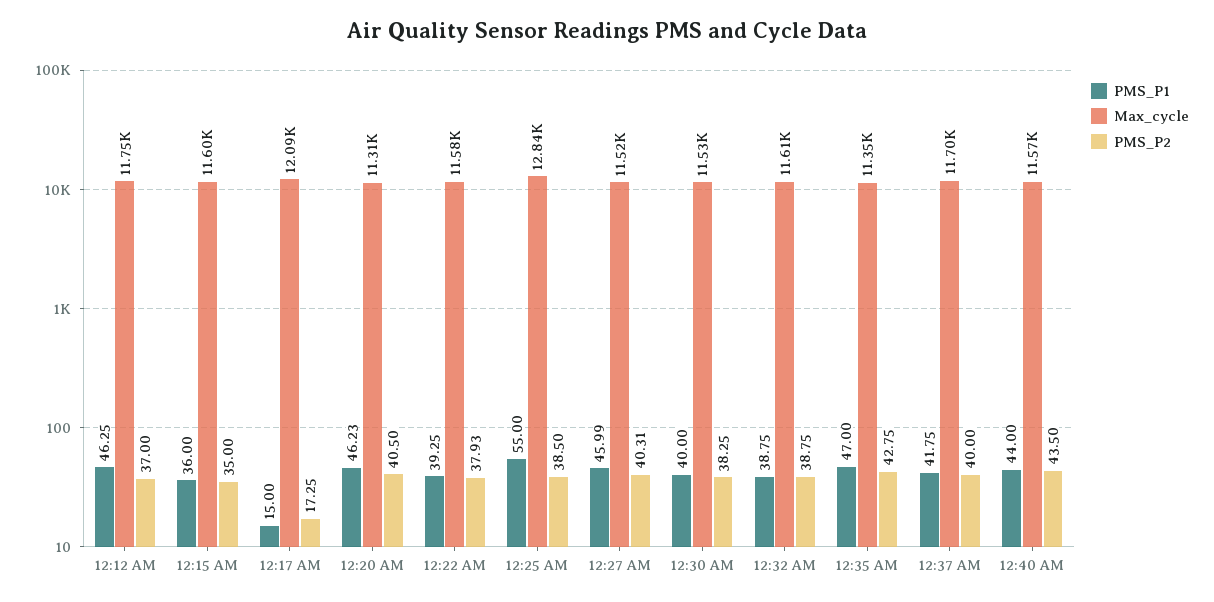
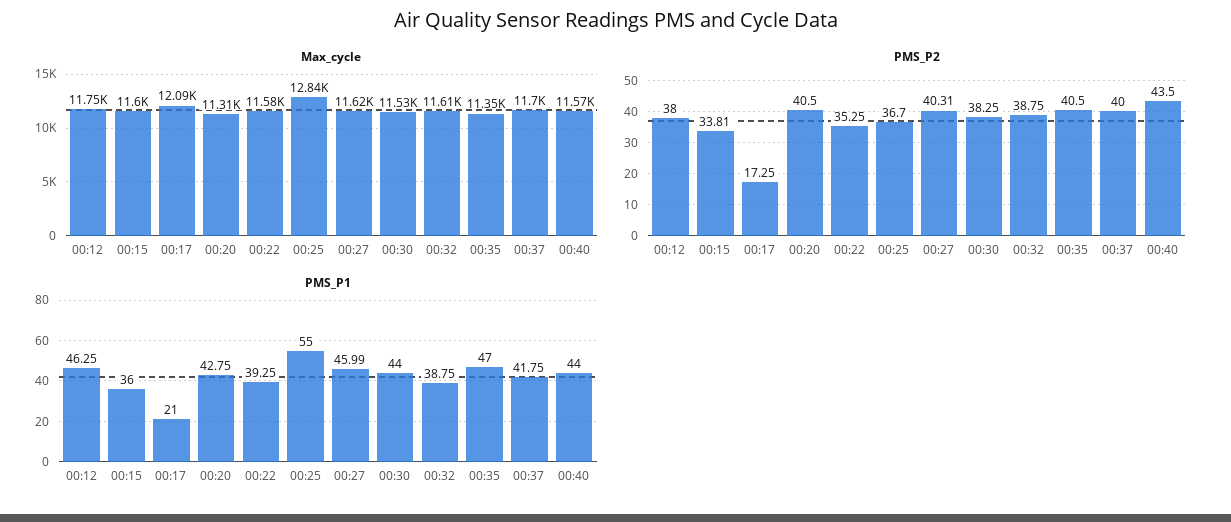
  {
    "PMS_P1": {
      "12:12 AM": 46.25,
      "12:15 AM": 36,
-     "12:17 AM": 15,
+     "12:17 AM": 21,
-     "12:20 AM": 46.23,
+     "12:20 AM": 42.75,
      "12:22 AM": 39.25,
      "12:25 AM": 55,
      "12:27 AM": 45.99,
-     "12:30 AM": 40,
+     "12:30 AM": 44,
      "12:32 AM": 38.75,
      "12:35 AM": 47,
      "12:37 AM": 41.75,
      "12:40 AM": 44
    },
    "Max_cycle": {
      "12:12 AM": 11750,
      "12:15 AM": 11600,
      "12:17 AM": 12090,
      "12:20 AM": 11310,
      "12:22 AM": 11580,
      "12:25 AM": 12840,
-     "12:27 AM": 11520,
+     "12:27 AM": 11620,
      "12:30 AM": 11530,
      "12:32 AM": 11610,
      "12:35 AM": 11350,
      "12:37 AM": 11700,
      "12:40 AM": 11570
    },
    "PMS_P2": {
-     "12:12 AM": 37,
+     "12:12 AM": 38,
-     "12:15 AM": 35,
+     "12:15 AM": 33.81,
      "12:17 AM": 17.25,
      "12:20 AM": 40.5,
-     "12:22 AM": 37.93,
+     "12:22 AM": 35.25,
-     "12:25 AM": 38.5,
+     "12:25 AM": 36.7,
      "12:27 AM": 40.31,
      "12:30 AM": 38.25,
      "12:32 AM": 38.75,
-     "12:35 AM": 42.75,
+     "12:35 AM": 40.5,
      "12:37 AM": 40,
      "12:40 AM": 43.5
    }
  }

